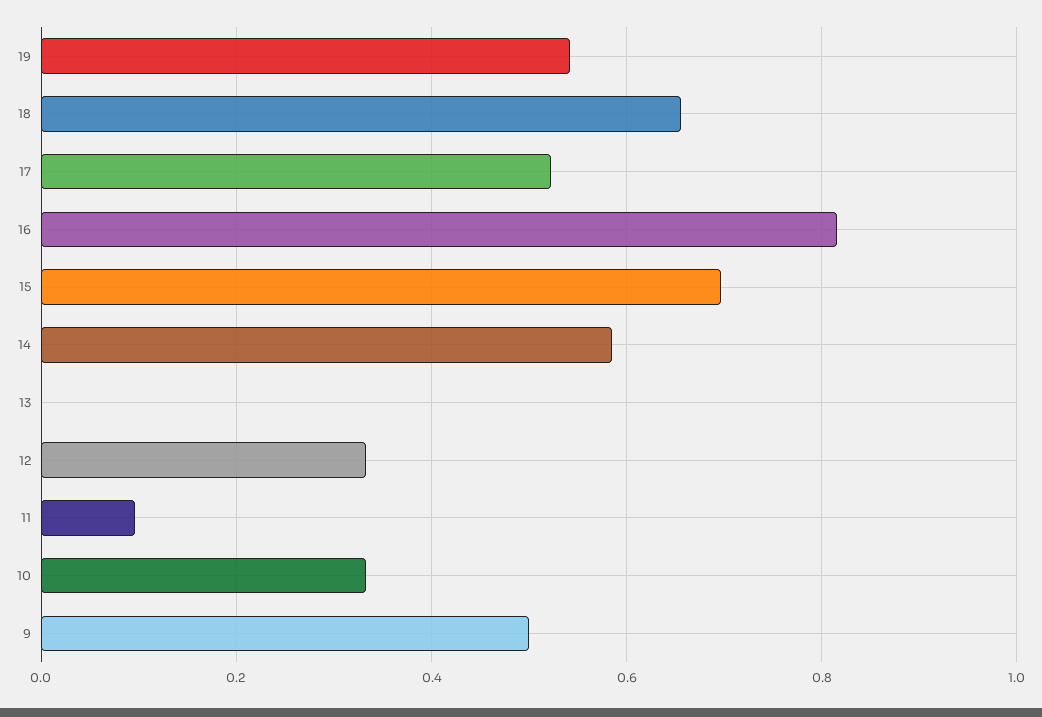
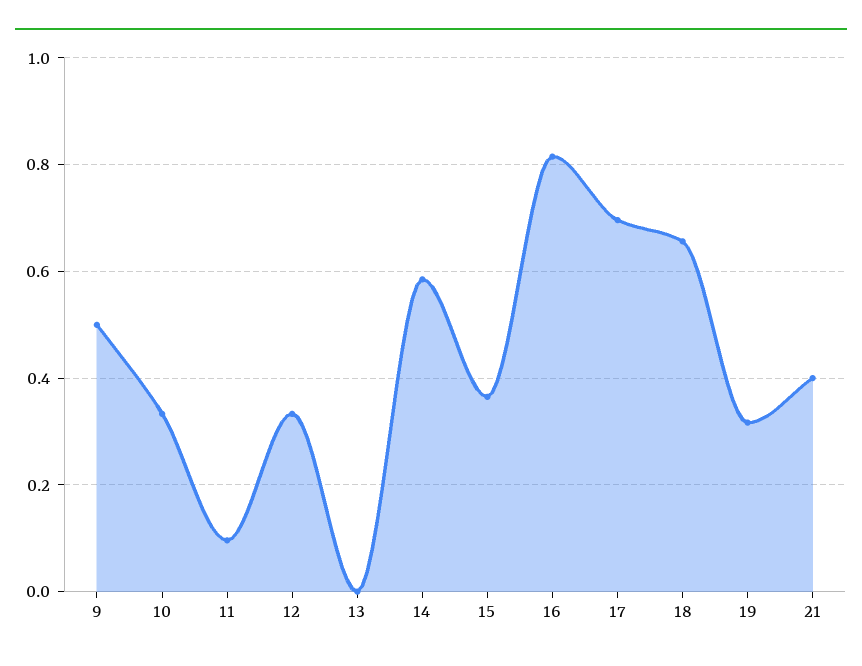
  {
-   "19": 0.54,
+   "19": 0.32,
    "18": 0.66,
-   "17": 0.52,
+   "17": 0.7,
    "16": 0.82,
-   "15": 0.7,
+   "15": 0.36,
    "14": 0.58,
    "13": 0,
    "12": 0.34,
    "11": 0.1,
    "10": 0.34,
-   "9": 0.5
+   "9": 0.5,
+   "21": 0.4
  }

